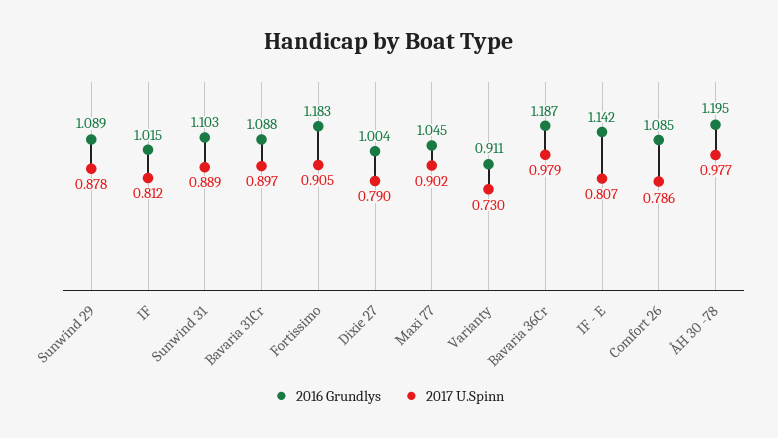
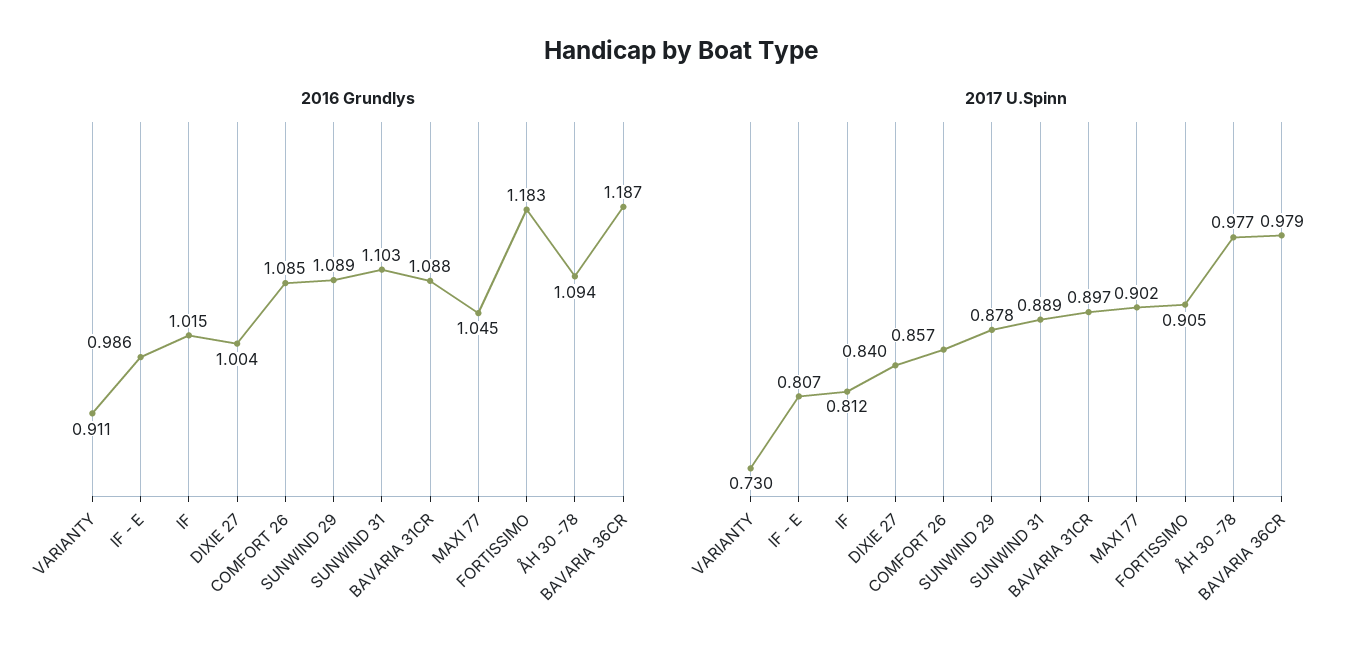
  {
    "2016 Grundlys": {
      "Sunwind 29": 1.089,
      "IF": 1.015,
      "Sunwind 31": 1.103,
      "Bavaria 31Cr": 1.088,
      "Fortissimo": 1.183,
      "Dixie 27": 1.004,
      "Maxi 77": 1.045,
      "Varianty": 0.911,
      "Bavaria 36Cr": 1.187,
-     "IF - E": 1.142,
+     "IF - E": 0.986,
      "Comfort 26": 1.085,
-     "ÅH 30 -78": 1.195
+     "ÅH 30 -78": 1.094
    },
    "2017 U.Spinn": {
      "Sunwind 29": 0.878,
      "IF": 0.812,
      "Sunwind 31": 0.889,
      "Bavaria 31Cr": 0.897,
      "Fortissimo": 0.905,
-     "Dixie 27": 0.79,
+     "Dixie 27": 0.84,
      "Maxi 77": 0.902,
      "Varianty": 0.73,
      "Bavaria 36Cr": 0.979,
      "IF - E": 0.807,
-     "Comfort 26": 0.786,
+     "Comfort 26": 0.857,
      "ÅH 30 -78": 0.977
    }
  }

